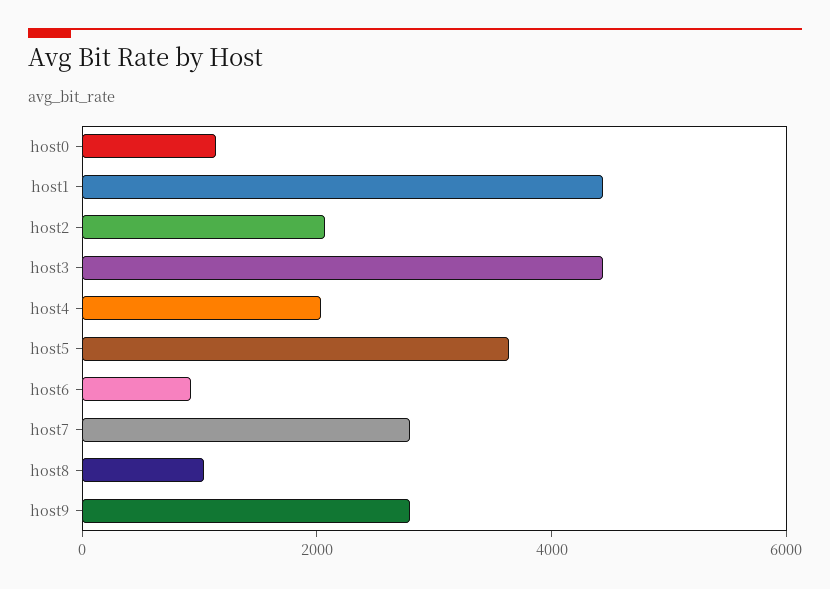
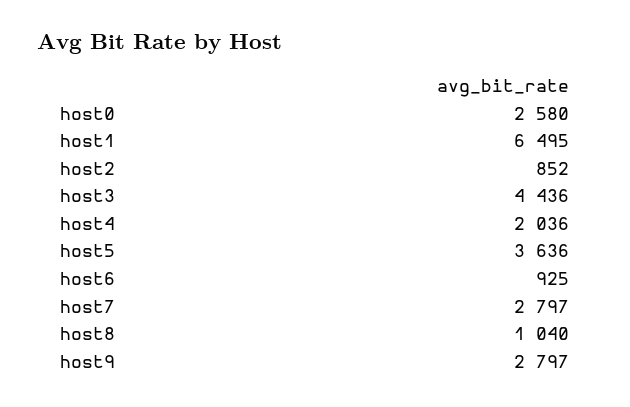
  {
-   "host0": 1000,
+   "host0": 2580,
-   "host1": 4500,
+   "host1": 6495,
-   "host2": 2000,
+   "host2": 852,
    "host3": 4436,
    "host4": 2036,
    "host5": 3636,
    "host6": 925,
    "host7": 2797,
    "host8": 1040,
    "host9": 2797
  }

